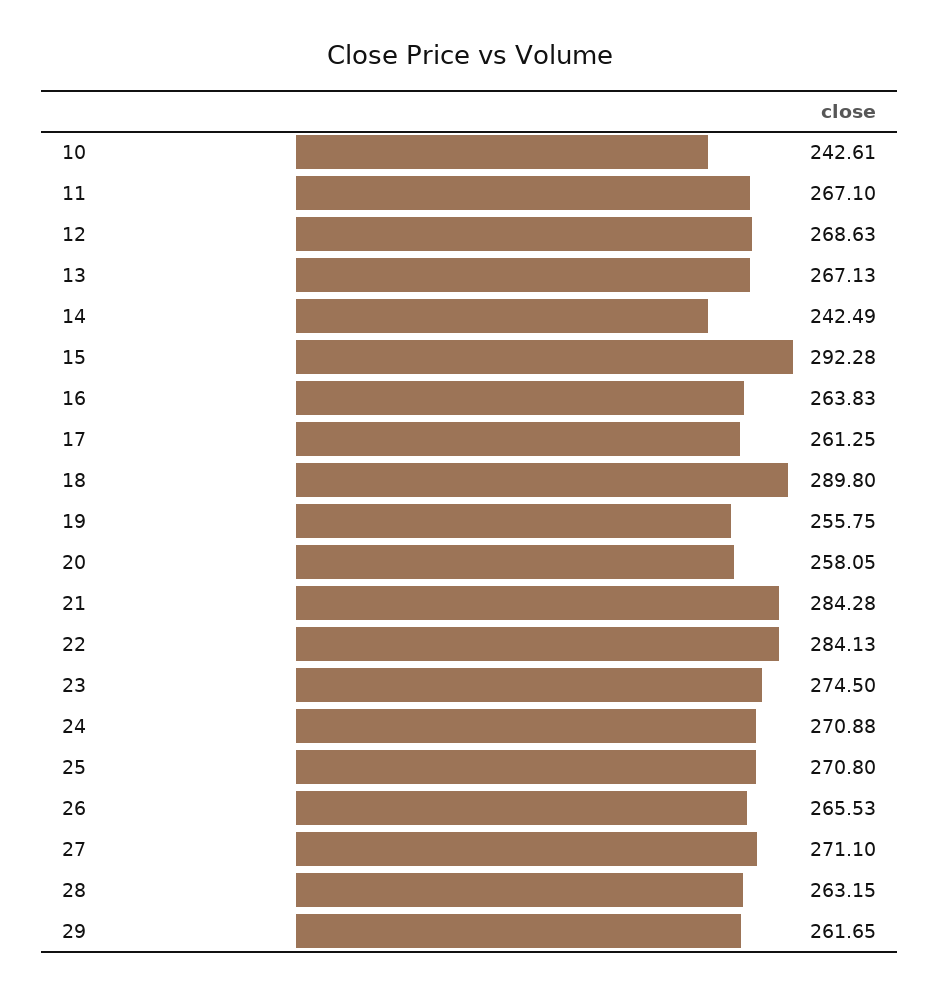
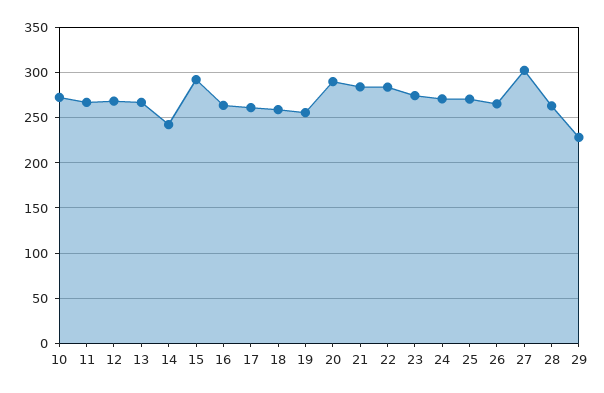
  {
-   "10": 242.61,
+   "10": 270,
    "11": 267.1,
    "12": 268.63,
    "13": 267.13,
    "14": 242.49,
    "15": 292.28,
    "16": 263.83,
    "17": 261.25,
-   "18": 289.8,
+   "18": 260,
    "19": 255.75,
-   "20": 258.05,
+   "20": 290,
    "21": 284.28,
    "22": 284.13,
    "23": 274.5,
    "24": 270.88,
    "25": 270.8,
    "26": 265.53,
-   "27": 271.1,
+   "27": 300,
    "28": 263.15,
-   "29": 261.65
+   "29": 230
  }

